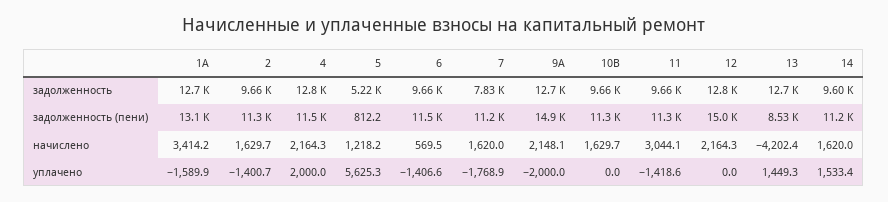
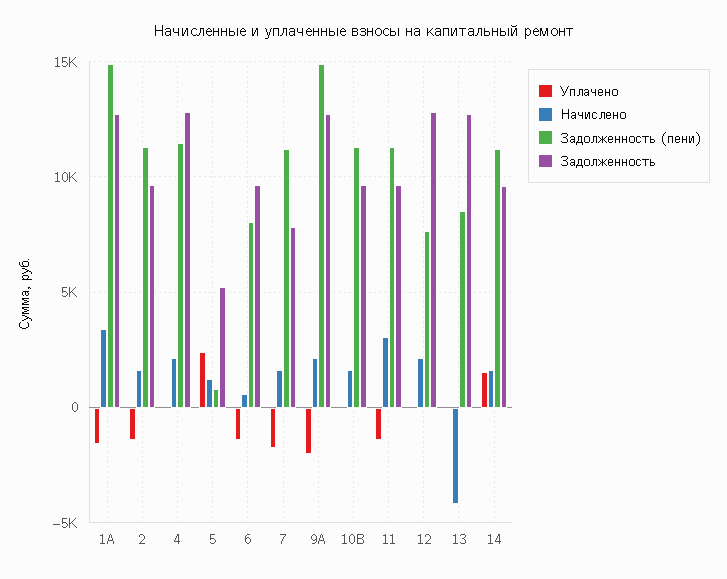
  {
    "задолженность": {
      "1А": 12700,
      "2": 9660,
      "4": 12800,
      "5": 5220,
      "6": 9660,
      "7": 7830,
      "9А": 12700,
      "10В": 9660,
      "11": 9660,
      "12": 12800,
      "13": 12700,
      "14": 9600
    },
    "задолженность (пени)": {
-     "1А": 13100,
+     "1А": 15000,
      "2": 11300,
      "4": 11500,
      "5": 812.2,
-     "6": 11500,
+     "6": 8000,
      "7": 11200,
      "9А": 14900,
      "10В": 11300,
      "11": 11300,
-     "12": 15000,
+     "12": 7500,
      "13": 8530,
      "14": 11200
    },
    "начислено": {
      "1А": 3414.2,
      "2": 1629.7,
      "4": 2164.3,
      "5": 1218.2,
      "6": 569.5,
      "7": 1620,
      "9А": 2148.1,
      "10В": 1629.7,
      "11": 3044.1,
      "12": 2164.3,
      "13": -4202.4,
      "14": 1620
    },
    "уплачено": {
      "1А": -1589.9,
      "2": -1400.7,
-     "4": 2000,
+     "4": 0,
-     "5": 5625.3,
+     "5": 2500,
      "6": -1406.6,
      "7": -1768.9,
      "9А": -2000,
      "10В": 0,
      "11": -1418.6,
      "12": 0,
-     "13": 1449.3,
+     "13": 0,
      "14": 1533.4
    }
  }

